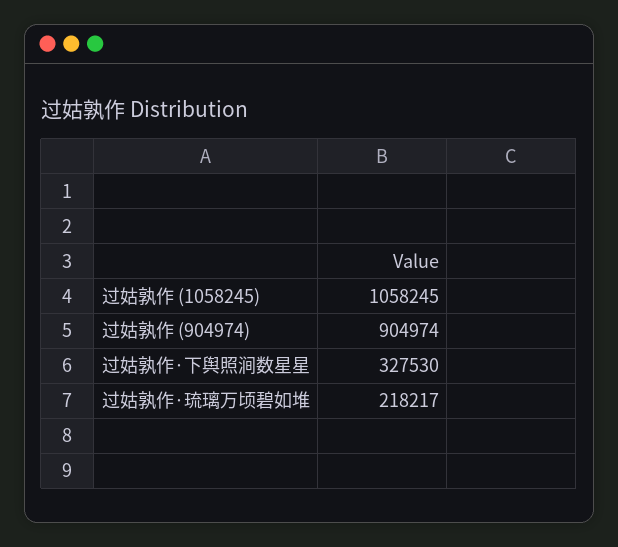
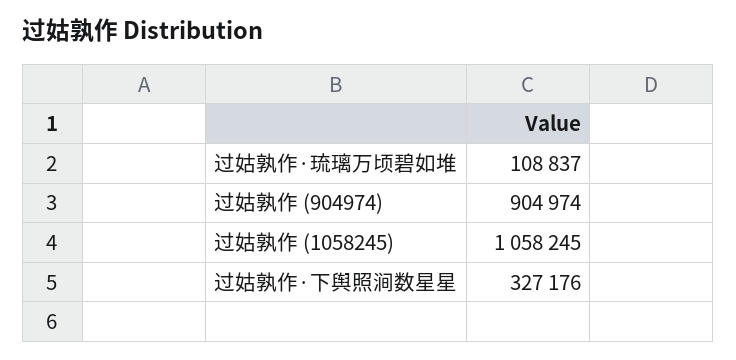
  {
    "过姑孰作 (1058245)": 1058245,
    "过姑孰作 (904974)": 904974,
-   "过姑孰作·下舆照涧数星星": 327530,
+   "过姑孰作·下舆照涧数星星": 327176,
-   "过姑孰作·琉璃万顷碧如堆": 218217
+   "过姑孰作·琉璃万顷碧如堆": 108837
  }

